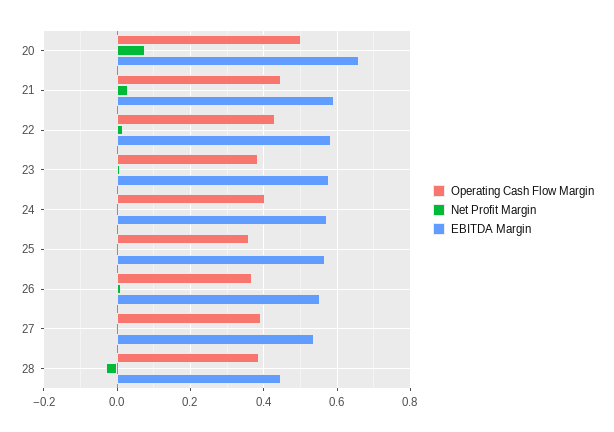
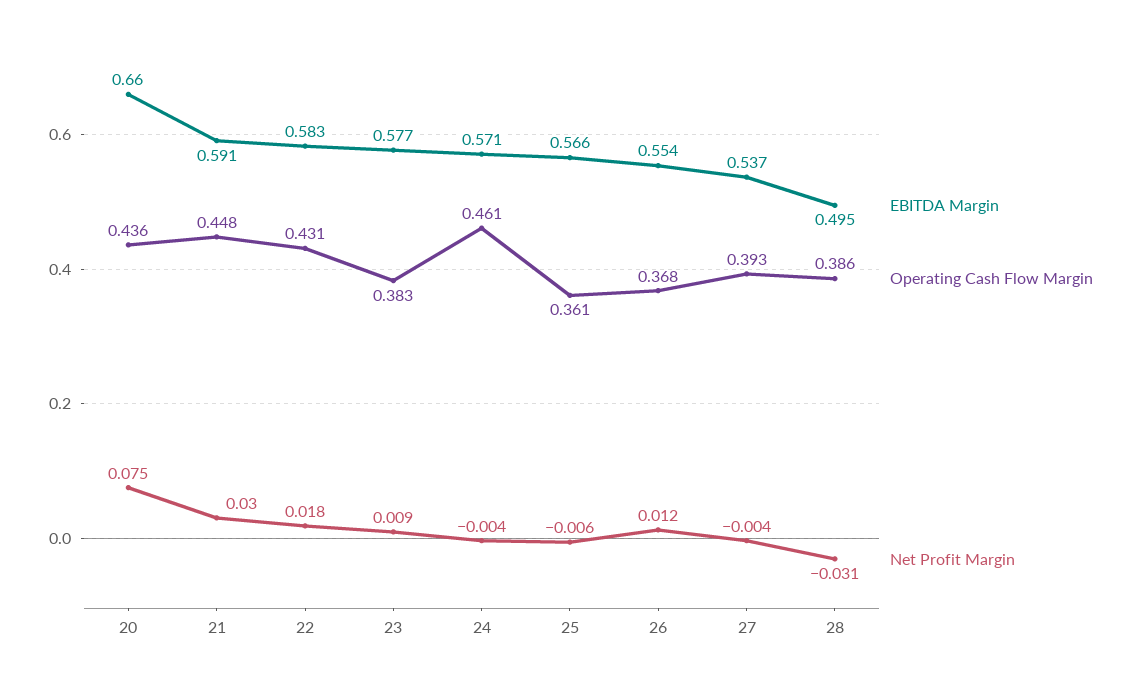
  {
    "Operating Cash Flow Margin": {
-     "20": 0.5,
+     "20": 0.436,
      "21": 0.448,
      "22": 0.431,
      "23": 0.383,
-     "24": 0.4,
+     "24": 0.461,
      "25": 0.361,
      "26": 0.368,
      "27": 0.393,
      "28": 0.386
    },
    "Net Profit Margin": {
      "20": 0.075,
      "21": 0.03,
      "22": 0.018,
      "23": 0.009,
      "24": -0.004,
      "25": -0.006,
      "26": 0.012,
      "27": -0.004,
      "28": -0.031
    },
    "EBITDA Margin": {
      "20": 0.66,
      "21": 0.591,
      "22": 0.583,
      "23": 0.577,
      "24": 0.571,
      "25": 0.566,
      "26": 0.554,
      "27": 0.537,
-     "28": 0.44
+     "28": 0.495
    }
  }

